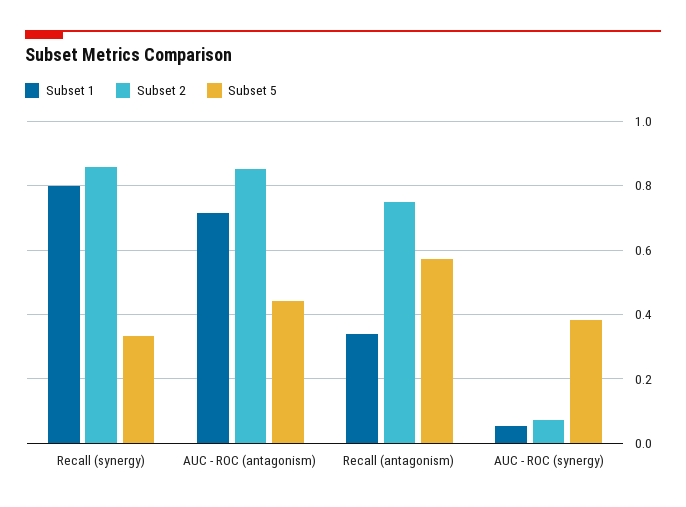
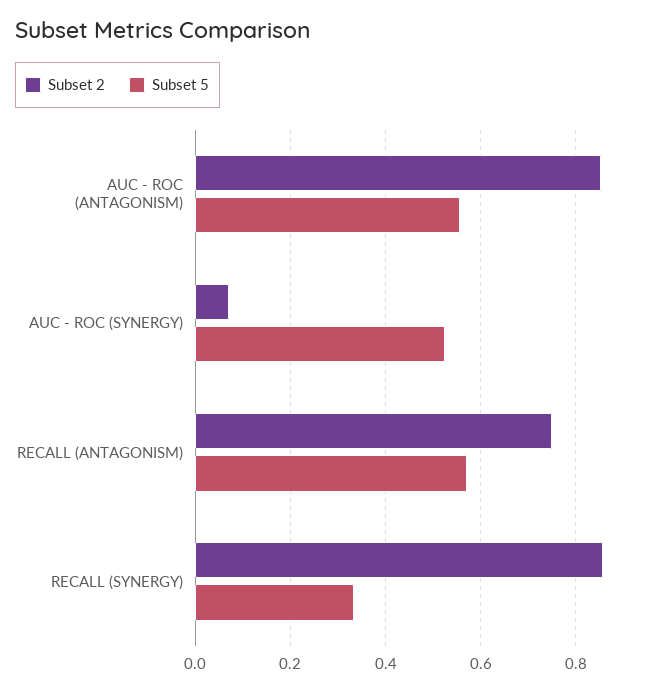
  {
-   "Subset 1": {
-     "Recall (synergy)": 0.8,
-     "AUC - ROC (antagonism)": 0.72,
-     "Recall (antagonism)": 0.34,
-     "AUC - ROC (synergy)": 0.06
-   },
    "Subset 2": {
      "Recall (synergy)": 0.86,
      "AUC - ROC (antagonism)": 0.86,
      "Recall (antagonism)": 0.76,
      "AUC - ROC (synergy)": 0.08
    },
    "Subset 5": {
      "Recall (synergy)": 0.34,
-     "AUC - ROC (antagonism)": 0.44,
+     "AUC - ROC (antagonism)": 0.56,
      "Recall (antagonism)": 0.58,
-     "AUC - ROC (synergy)": 0.38
+     "AUC - ROC (synergy)": 0.52
    }
  }

